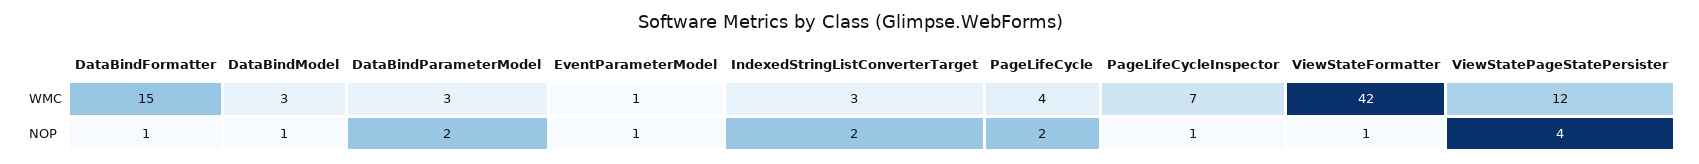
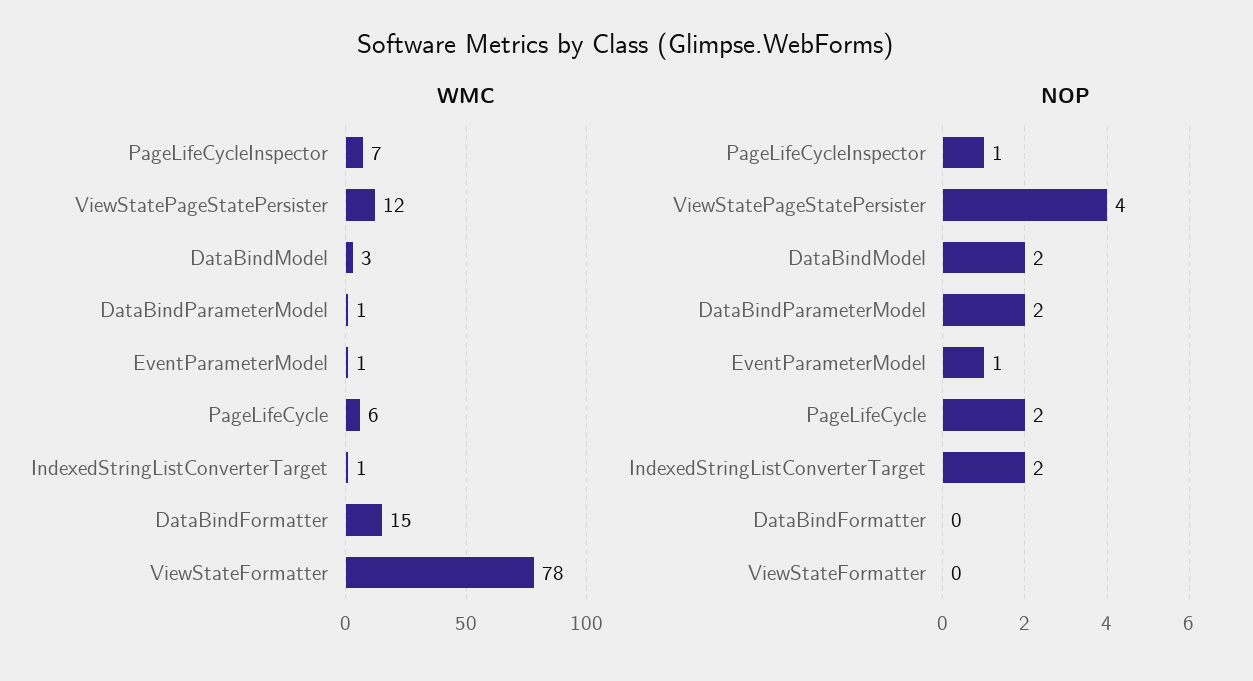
  {
    "WMC": {
      "DataBindFormatter": 15,
      "DataBindModel": 3,
-     "DataBindParameterModel": 3,
+     "DataBindParameterModel": 1,
      "EventParameterModel": 1,
-     "IndexedStringListConverterTarget": 3,
+     "IndexedStringListConverterTarget": 1,
-     "PageLifeCycle": 4,
+     "PageLifeCycle": 6,
      "PageLifeCycleInspector": 7,
-     "ViewStateFormatter": 42,
+     "ViewStateFormatter": 78,
      "ViewStatePageStatePersister": 12
    },
    "NOP": {
-     "DataBindFormatter": 1,
+     "DataBindFormatter": 0,
-     "DataBindModel": 1,
+     "DataBindModel": 2,
      "DataBindParameterModel": 2,
      "EventParameterModel": 1,
      "IndexedStringListConverterTarget": 2,
      "PageLifeCycle": 2,
      "PageLifeCycleInspector": 1,
-     "ViewStateFormatter": 1,
+     "ViewStateFormatter": 0,
      "ViewStatePageStatePersister": 4
    }
  }

